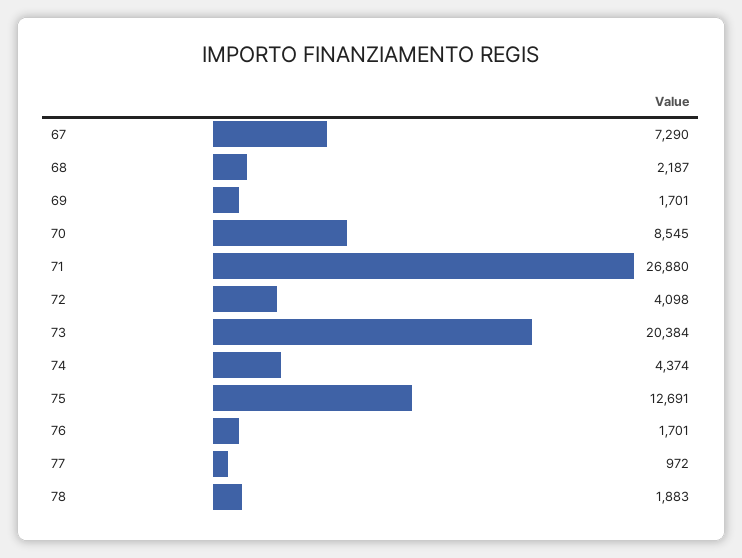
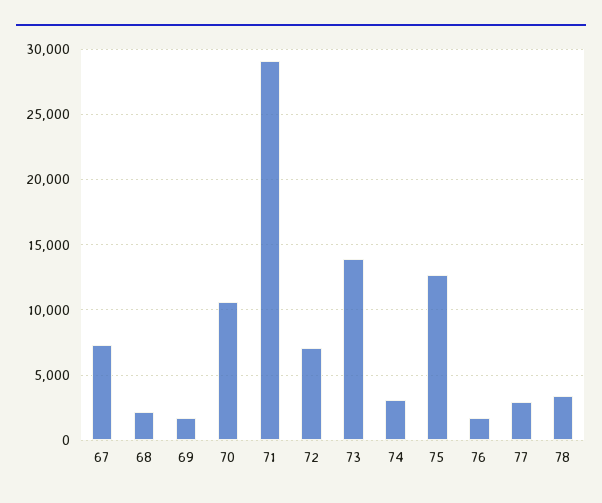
  {
    "67": 7290,
    "68": 2187,
    "69": 1701,
-   "70": 8545,
+   "70": 10500,
-   "71": 26880,
+   "71": 29000,
-   "72": 4098,
+   "72": 7000,
-   "73": 20384,
+   "73": 14000,
-   "74": 4374,
+   "74": 3000,
    "75": 12691,
    "76": 1701,
-   "77": 972,
+   "77": 3000,
-   "78": 1883
+   "78": 3500
  }

